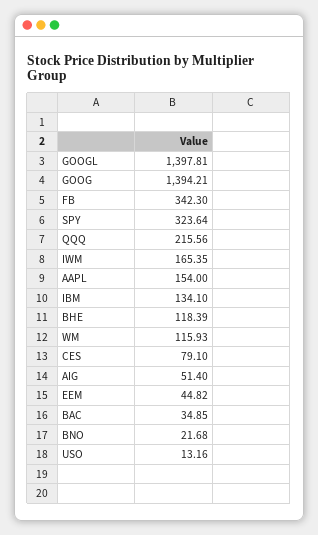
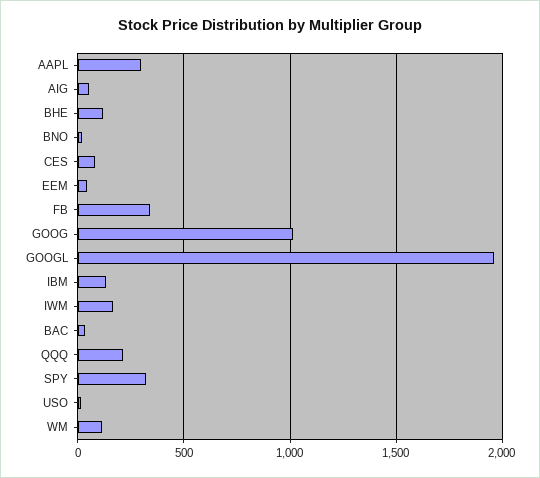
  {
-   "GOOGL": 1397.81,
+   "GOOGL": 1950,
-   "GOOG": 1394.21,
+   "GOOG": 1000,
    "FB": 342.3,
    "SPY": 323.64,
    "QQQ": 215.56,
    "IWM": 165.35,
-   "AAPL": 154,
+   "AAPL": 300,
    "IBM": 134.1,
    "BHE": 118.39,
    "WM": 115.93,
    "CES": 79.1,
    "AIG": 51.4,
    "EEM": 44.82,
    "BAC": 34.85,
    "BNO": 21.68,
    "USO": 13.16
  }

